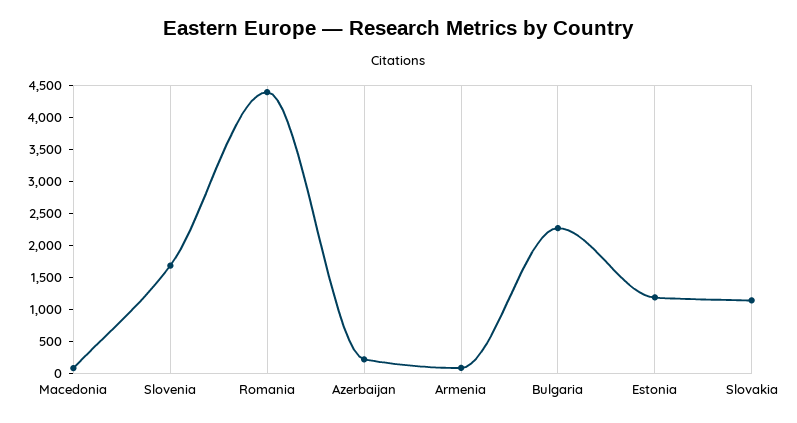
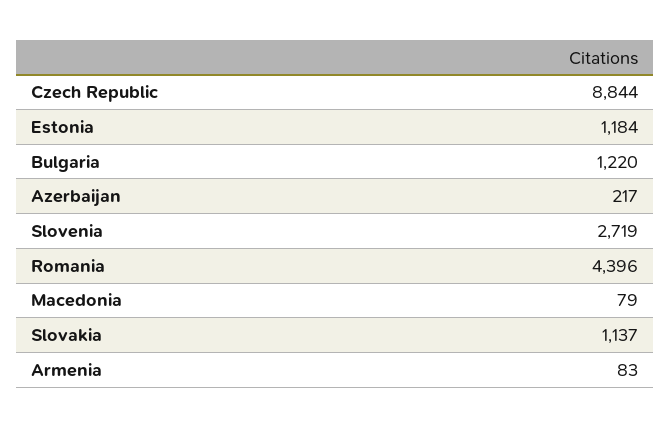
  {
    "Macedonia": 79,
-   "Slovenia": 1750,
+   "Slovenia": 2719,
    "Romania": 4396,
    "Azerbaijan": 217,
    "Armenia": 83,
-   "Bulgaria": 2250,
+   "Bulgaria": 1220,
    "Estonia": 1184,
-   "Slovakia": 1137
+   "Slovakia": 1137,
+   "Czech Republic": 8844
  }

